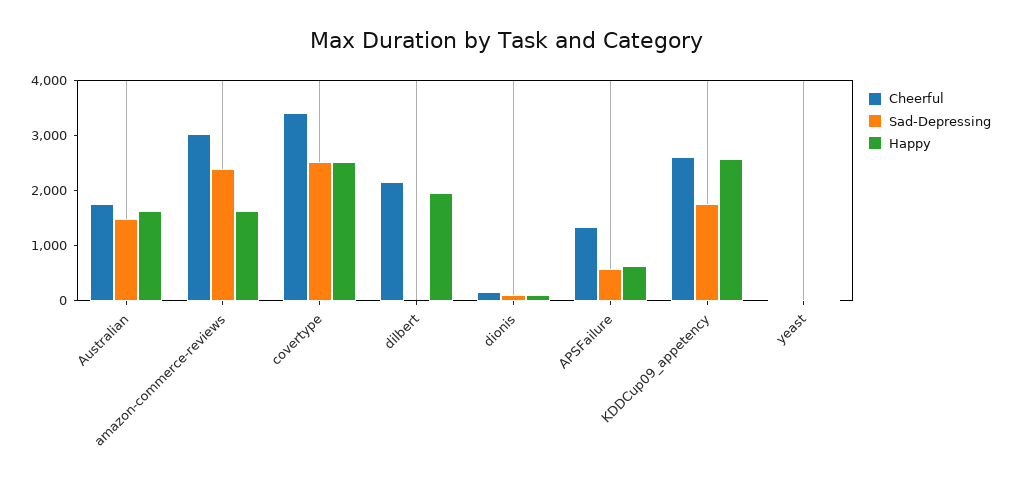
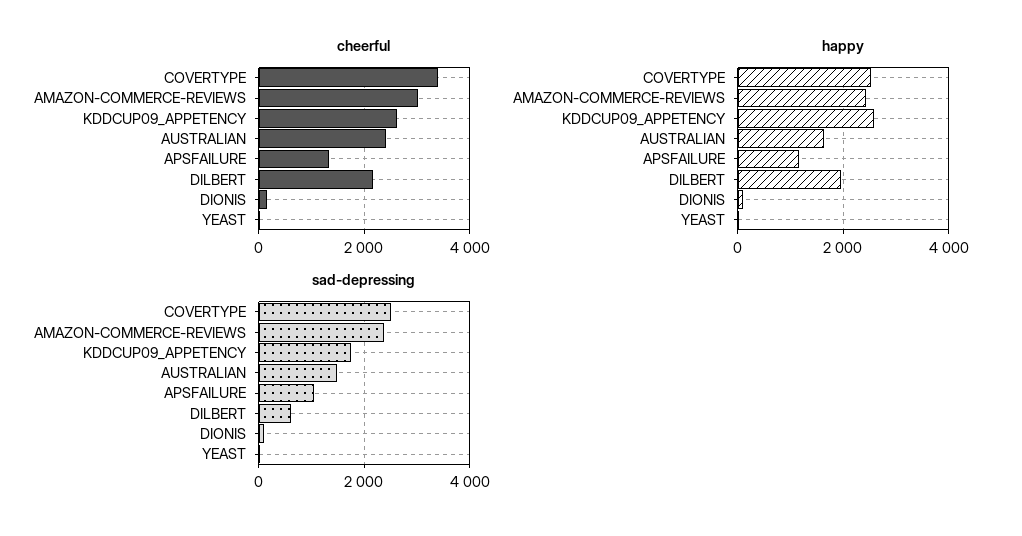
  {
    "Cheerful": {
-     "Australian": 1800,
+     "Australian": 2400,
      "amazon-commerce-reviews": 3000,
      "covertype": 3400,
      "dilbert": 2200,
      "dionis": 200,
      "APSFailure": 1400,
      "KDDCup09_appetency": 2600,
      "yeast": 0
    },
    "Sad-Depressing": {
      "Australian": 1400,
      "amazon-commerce-reviews": 2400,
      "covertype": 2600,
-     "dilbert": 0,
+     "dilbert": 600,
      "dionis": 200,
-     "APSFailure": 600,
+     "APSFailure": 1000,
      "KDDCup09_appetency": 1800,
      "yeast": 0
    },
    "Happy": {
      "Australian": 1600,
-     "amazon-commerce-reviews": 1600,
+     "amazon-commerce-reviews": 2400,
      "covertype": 2600,
      "dilbert": 2000,
      "dionis": 200,
-     "APSFailure": 600,
+     "APSFailure": 1200,
      "KDDCup09_appetency": 2600,
      "yeast": 0
    }
  }

